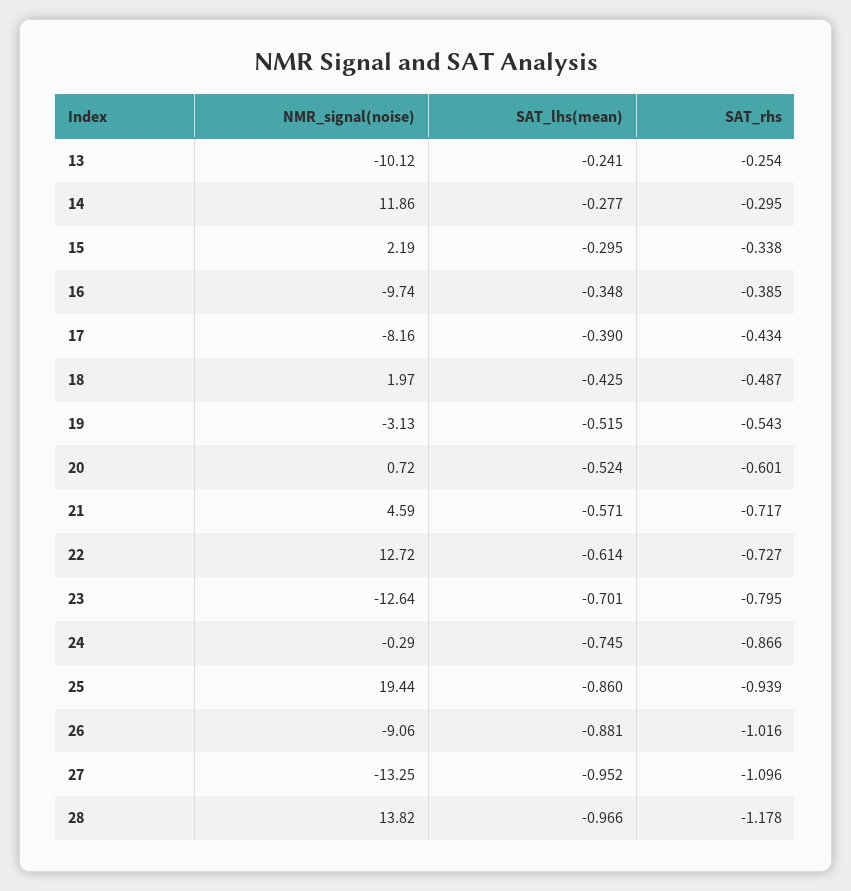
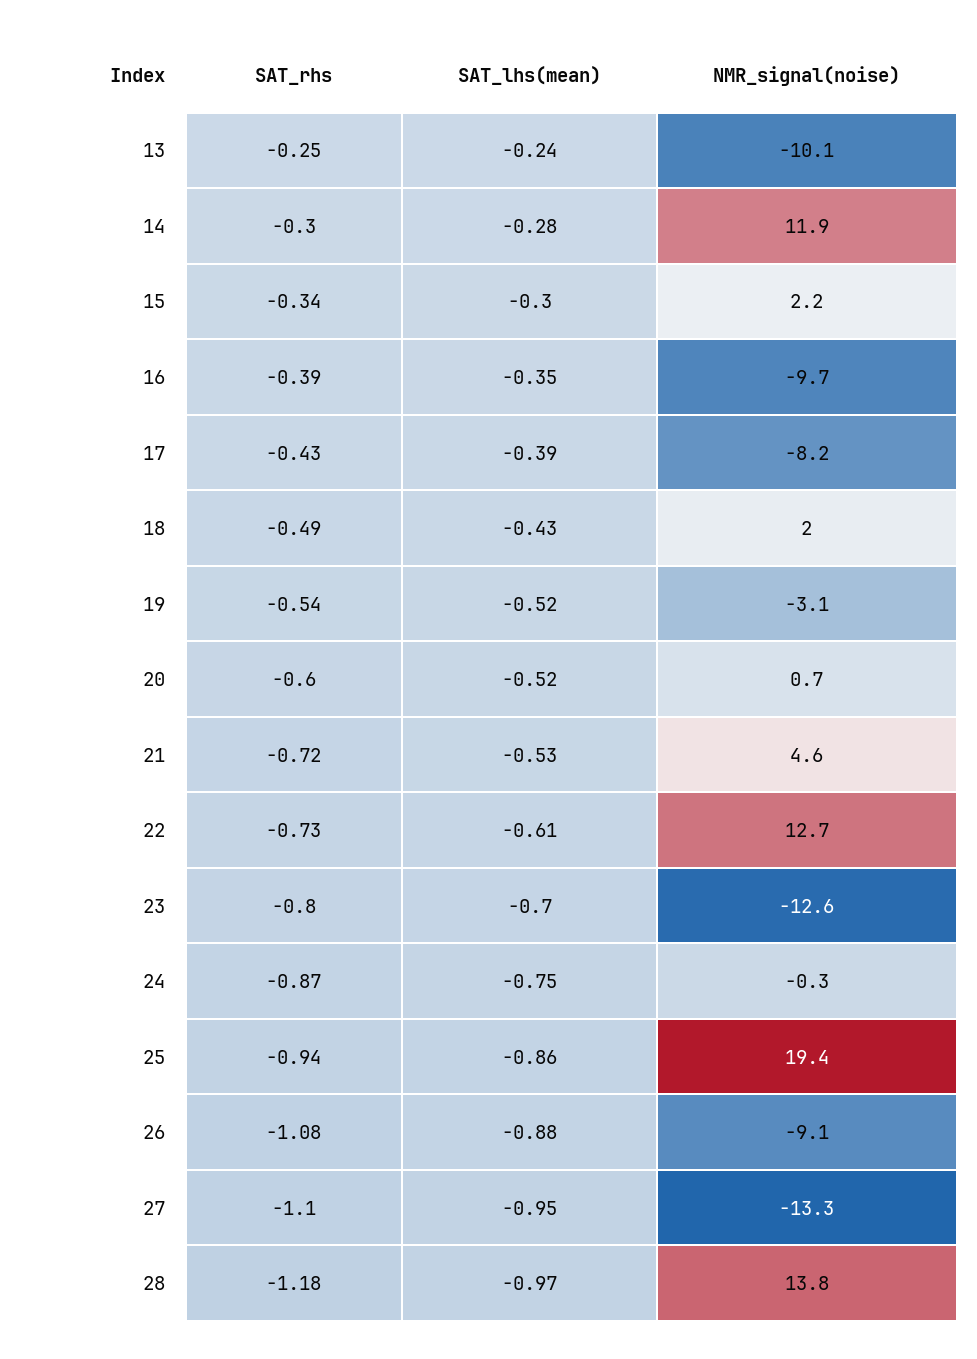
  {
    "NMR_signal(noise)": {
      "13": -10.12,
      "14": 11.86,
      "15": 2.19,
      "16": -9.74,
      "17": -8.16,
      "18": 1.97,
      "19": -3.13,
      "20": 0.72,
      "21": 4.59,
      "22": 12.72,
      "23": -12.64,
      "24": -0.29,
      "25": 19.44,
      "26": -9.06,
      "27": -13.25,
      "28": 13.82
    },
    "SAT_lhs(mean)": {
      "13": -0.241,
      "14": -0.277,
      "15": -0.295,
      "16": -0.348,
      "17": -0.39,
      "18": -0.425,
      "19": -0.515,
      "20": -0.524,
-     "21": -0.571,
+     "21": -0.53,
      "22": -0.614,
      "23": -0.701,
      "24": -0.745,
      "25": -0.86,
      "26": -0.881,
      "27": -0.952,
      "28": -0.966
    },
    "SAT_rhs": {
      "13": -0.254,
      "14": -0.295,
      "15": -0.338,
      "16": -0.385,
      "17": -0.434,
      "18": -0.487,
      "19": -0.543,
      "20": -0.601,
      "21": -0.717,
      "22": -0.727,
      "23": -0.795,
      "24": -0.866,
      "25": -0.939,
-     "26": -1.016,
+     "26": -1.08,
      "27": -1.096,
      "28": -1.178
    }
  }

